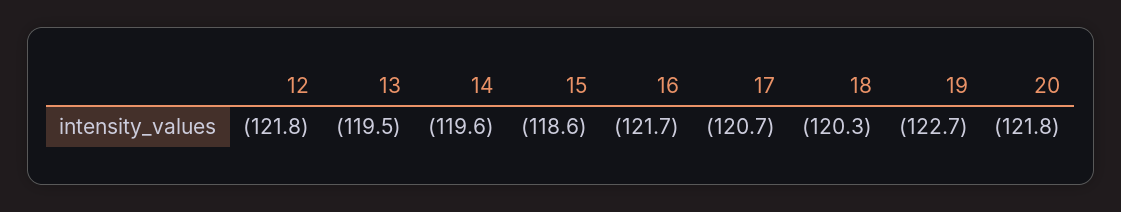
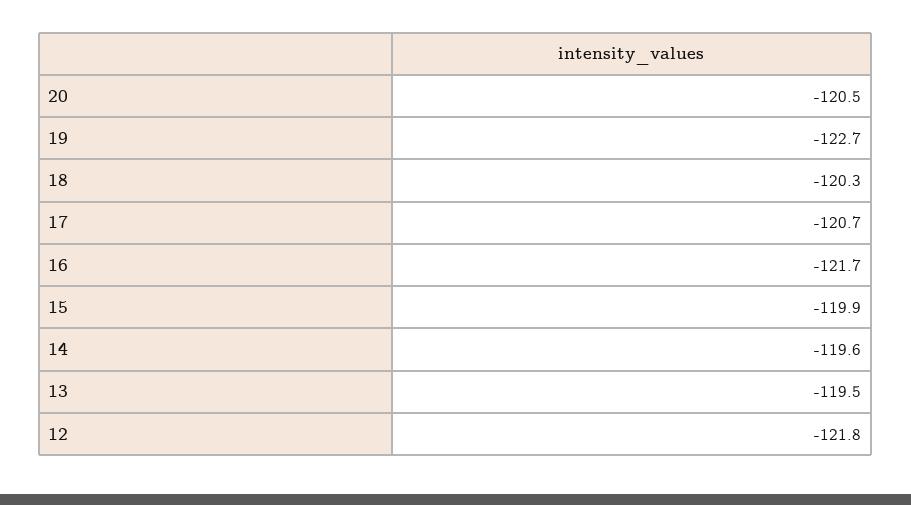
  {
    "12": -121.8,
    "13": -119.5,
    "14": -119.6,
-   "15": -118.6,
+   "15": -119.9,
    "16": -121.7,
    "17": -120.7,
    "18": -120.3,
    "19": -122.7,
-   "20": -121.8
+   "20": -120.5
  }

